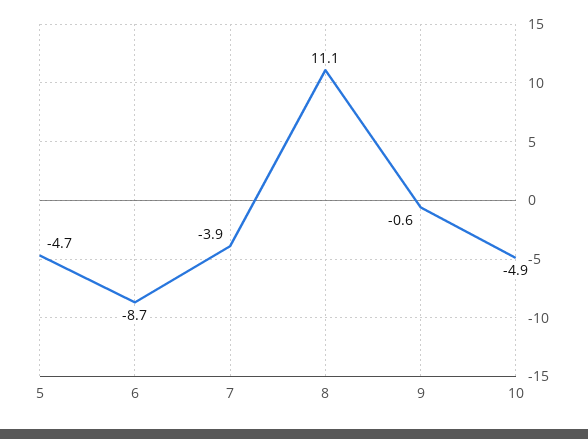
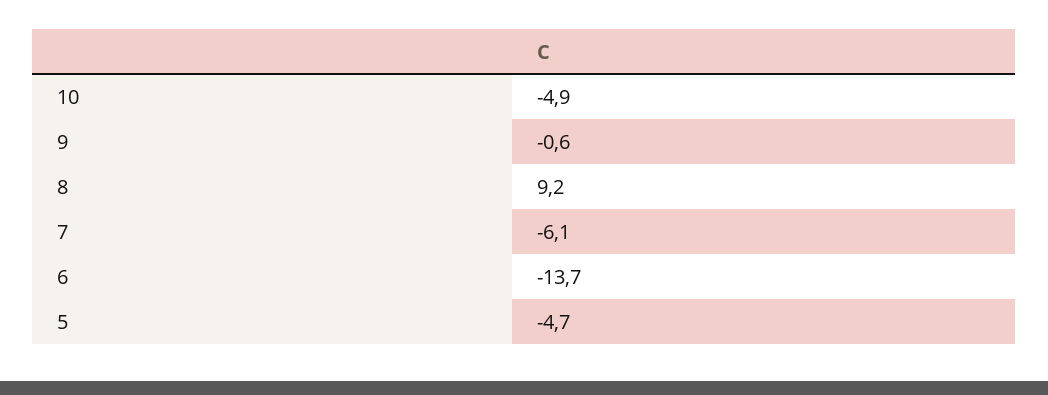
  {
    "5": -4.7,
-   "6": -8.7,
+   "6": -13.7,
-   "7": -3.9,
+   "7": -6.1,
-   "8": 11.1,
+   "8": 9.2,
    "9": -0.6,
    "10": -4.9
  }

